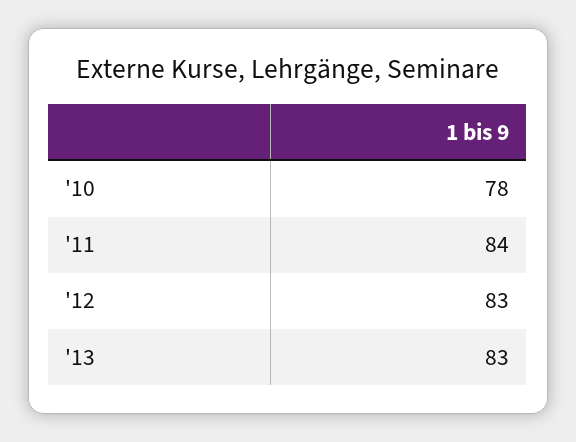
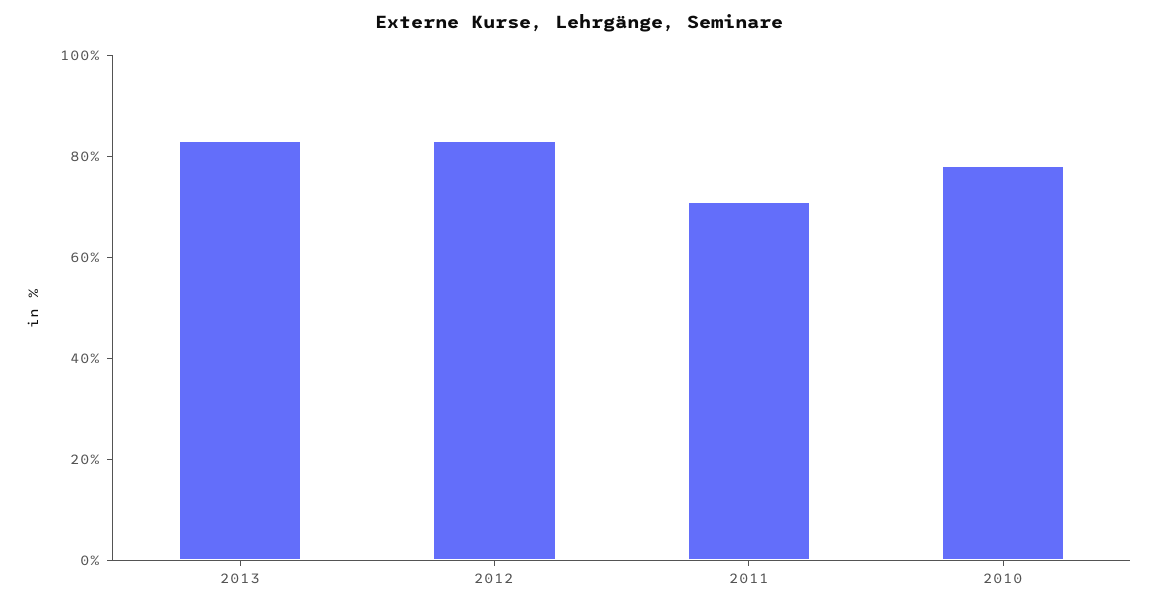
  {
    "'10": 78,
-   "'11": 84,
+   "'11": 70,
    "'12": 83,
    "'13": 83
  }

